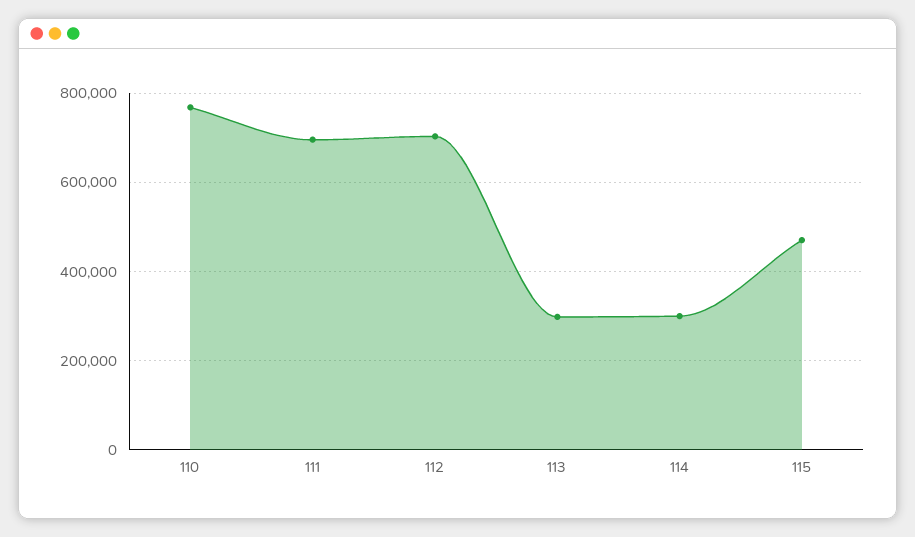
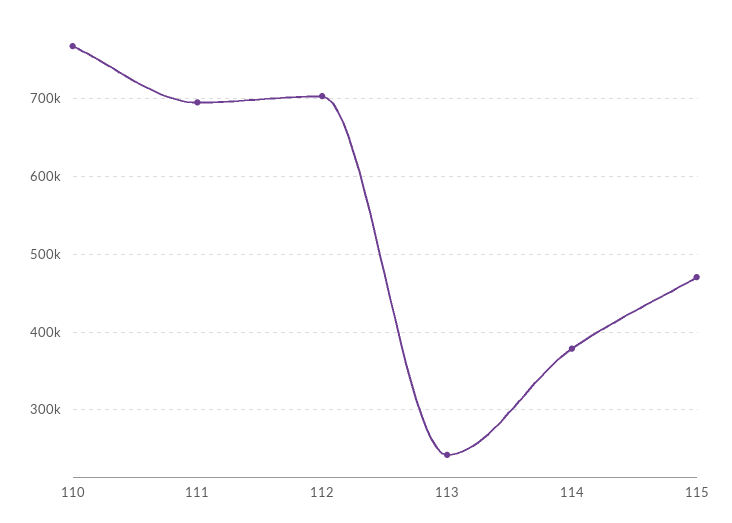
  {
    "110": 770000,
    "111": 700000,
    "112": 700000,
-   "113": 300000,
+   "113": 240000,
-   "114": 300000,
+   "114": 380000,
    "115": 470000
  }

